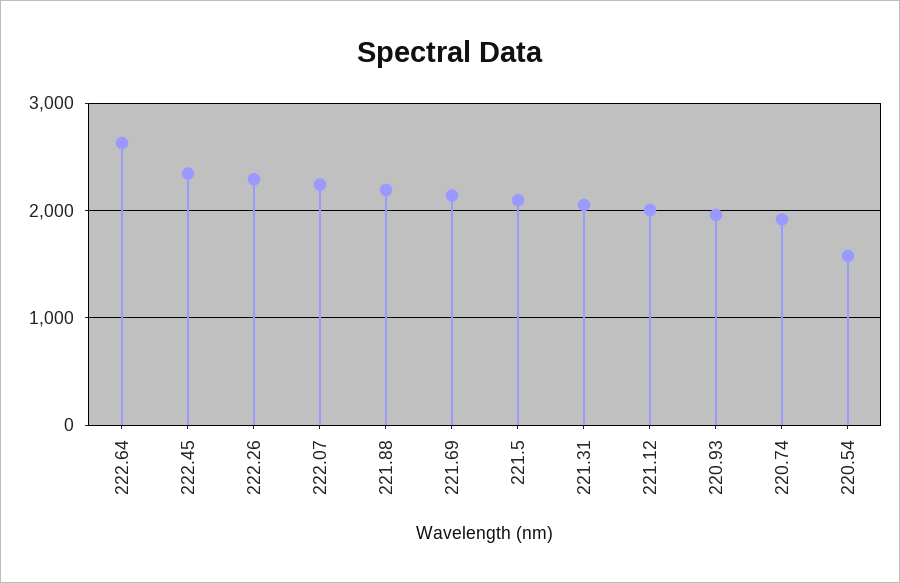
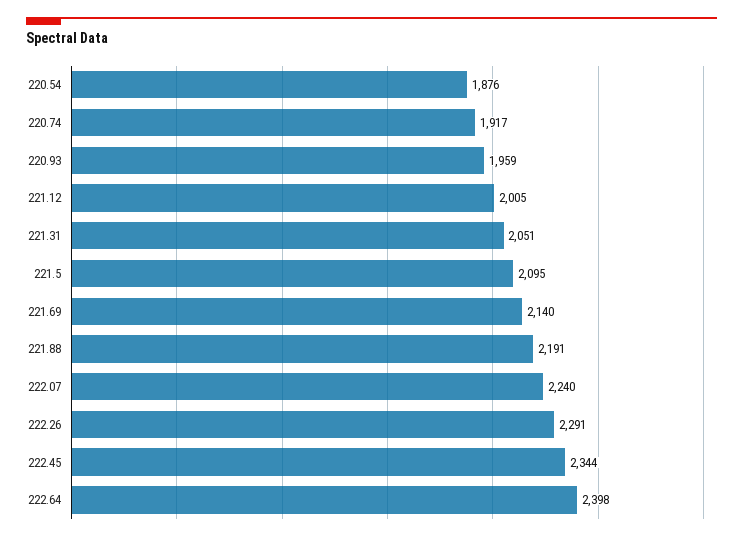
  {
-   "222.64": 2600,
+   "222.64": 2398,
    "222.45": 2344,
    "222.26": 2291,
    "222.07": 2240,
    "221.88": 2191,
    "221.69": 2140,
    "221.5": 2095,
    "221.31": 2051,
    "221.12": 2005,
    "220.93": 1959,
    "220.74": 1917,
-   "220.54": 1600
+   "220.54": 1876
  }

